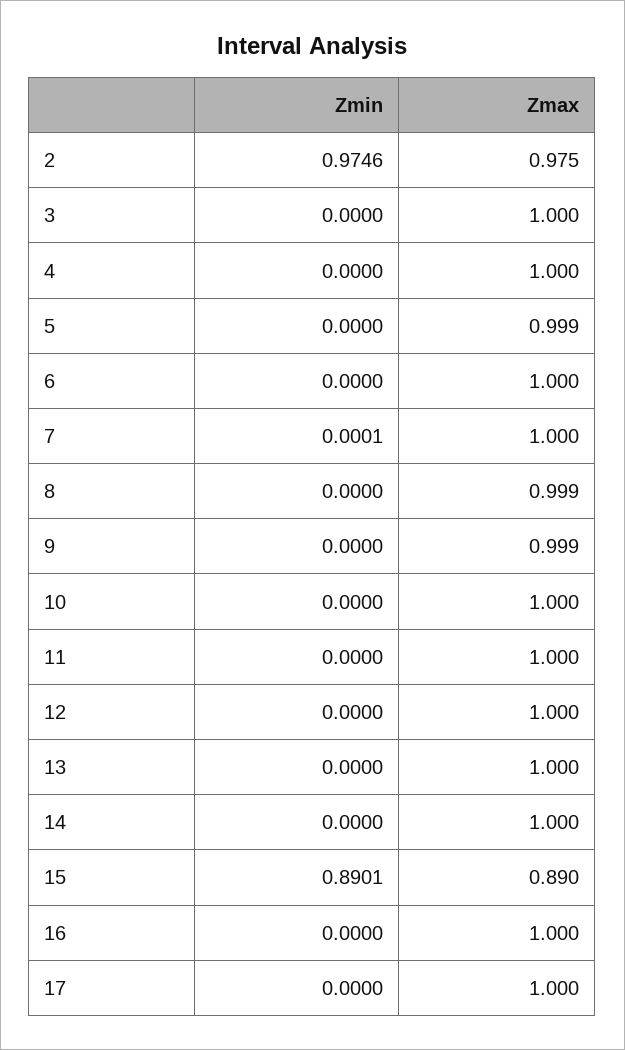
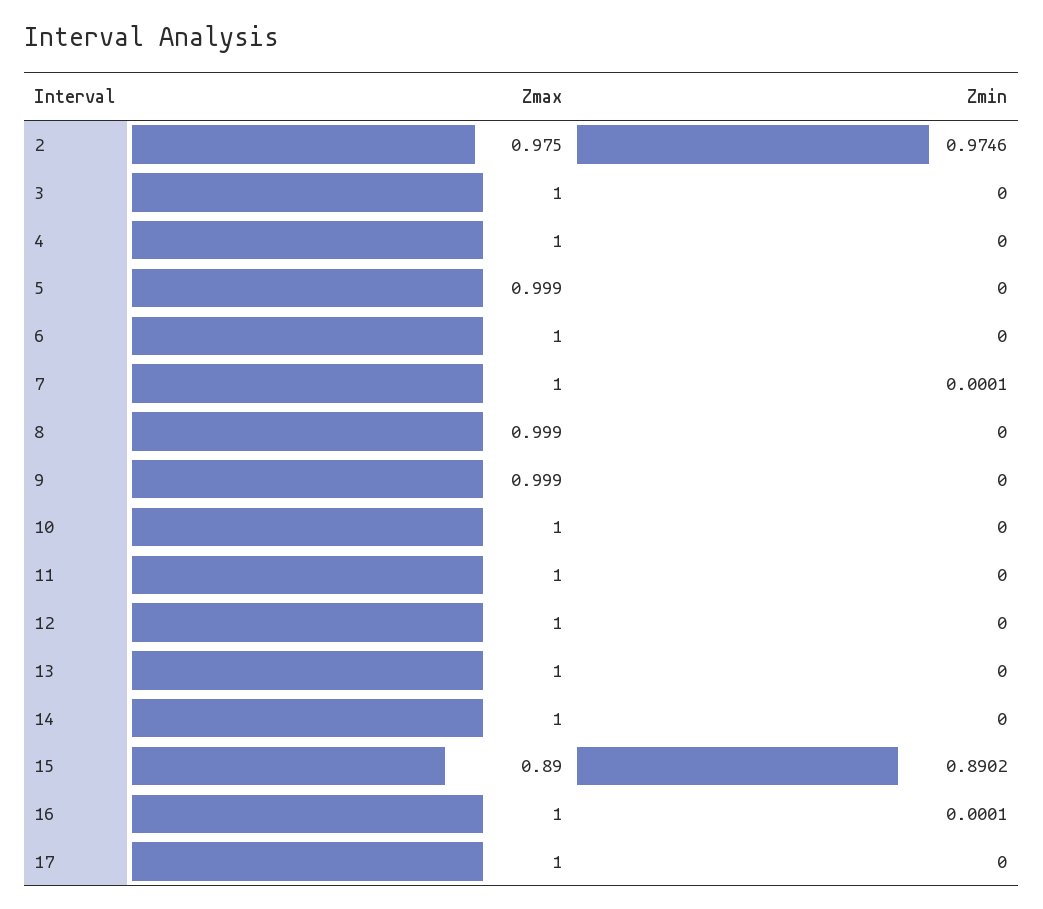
  {
    "Zmin": {
      "2": 0.9746,
      "3": 0,
      "4": 0,
      "5": 0,
      "6": 0,
      "7": 0.0001,
      "8": 0,
      "9": 0,
      "10": 0,
      "11": 0,
      "12": 0,
      "13": 0,
      "14": 0,
-     "15": 0.8901,
+     "15": 0.8902,
-     "16": 0,
+     "16": 0.0001,
      "17": 0
    },
    "Zmax": {
      "2": 0.975,
      "3": 1,
      "4": 1,
      "5": 0.999,
      "6": 1,
      "7": 1,
      "8": 0.999,
      "9": 0.999,
      "10": 1,
      "11": 1,
      "12": 1,
      "13": 1,
      "14": 1,
      "15": 0.89,
      "16": 1,
      "17": 1
    }
  }

